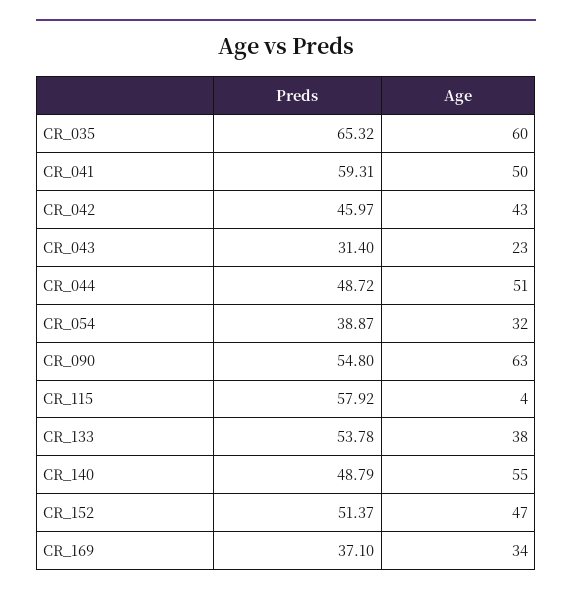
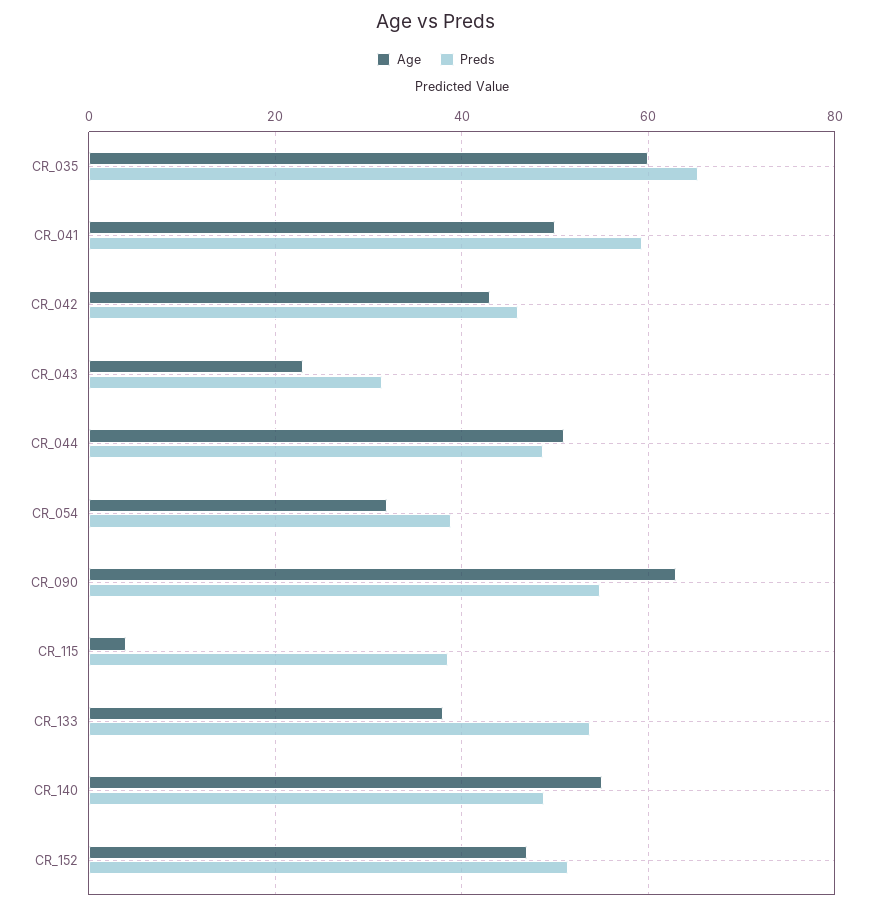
  {
    "Preds": {
      "CR_035": 65.32,
      "CR_041": 59.31,
      "CR_042": 45.97,
      "CR_043": 31.4,
      "CR_044": 48.72,
      "CR_054": 38.87,
      "CR_090": 54.8,
-     "CR_115": 57.92,
+     "CR_115": 38,
      "CR_133": 53.78,
      "CR_140": 48.79,
-     "CR_152": 51.37,
+     "CR_152": 51.37
-     "CR_169": 37.1
    },
    "Age": {
      "CR_035": 60,
      "CR_041": 50,
      "CR_042": 43,
      "CR_043": 23,
      "CR_044": 51,
      "CR_054": 32,
      "CR_090": 63,
      "CR_115": 4,
      "CR_133": 38,
      "CR_140": 55,
-     "CR_152": 47,
+     "CR_152": 47
-     "CR_169": 34
    }
  }

